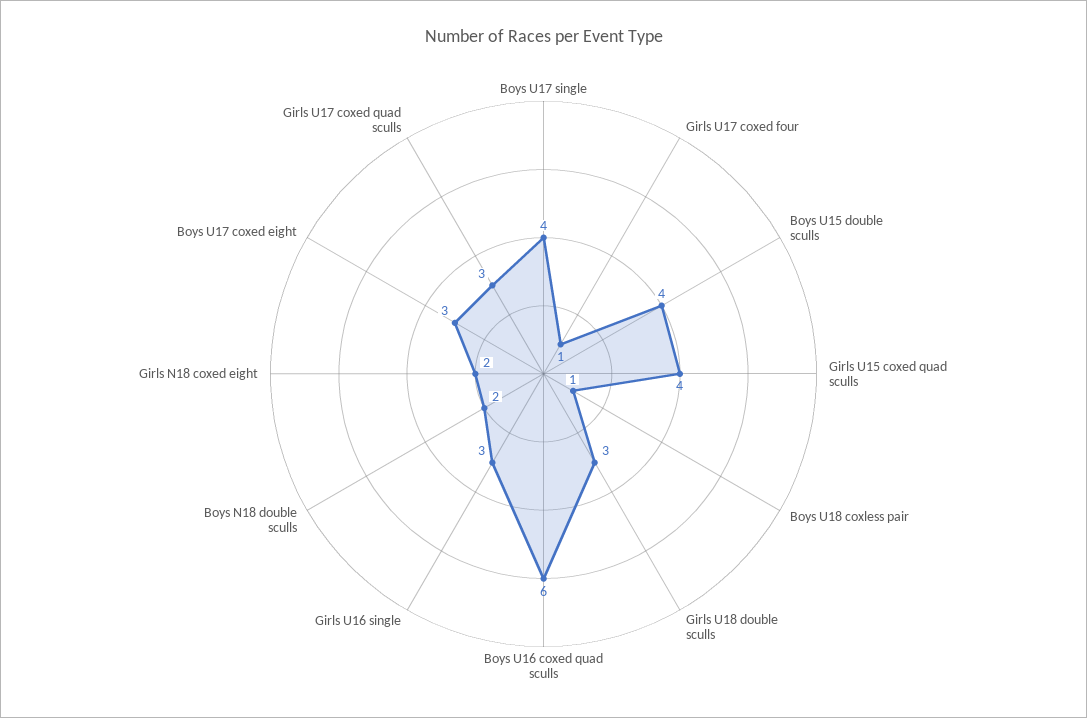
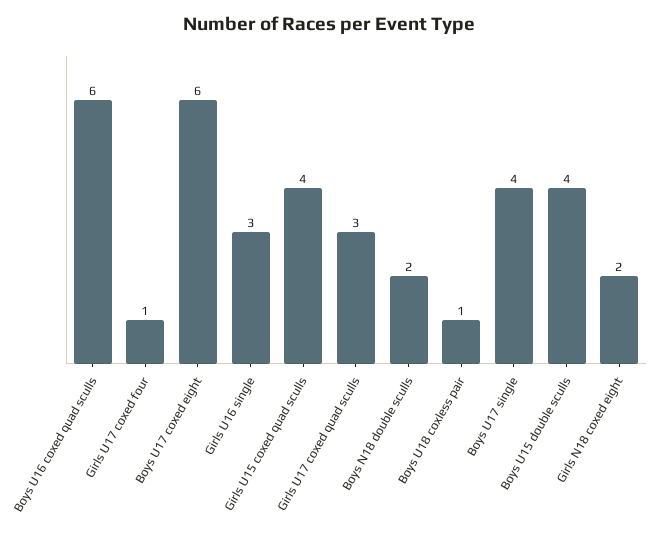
  {
    "Boys U17 single": 4,
    "Girls U17 coxed four": 1,
    "Boys U15 double sculls": 4,
    "Girls U15 coxed quad sculls": 4,
    "Boys U18 coxless pair": 1,
-   "Girls U18 double sculls": 3,
    "Boys U16 coxed quad sculls": 6,
    "Girls U16 single": 3,
    "Boys N18 double sculls": 2,
    "Girls N18 coxed eight": 2,
-   "Boys U17 coxed eight": 3,
+   "Boys U17 coxed eight": 6,
    "Girls U17 coxed quad sculls": 3
  }

